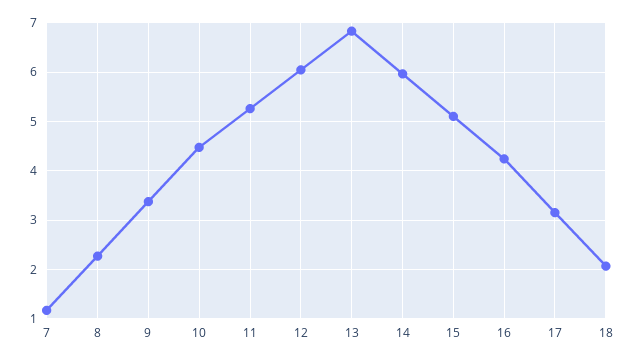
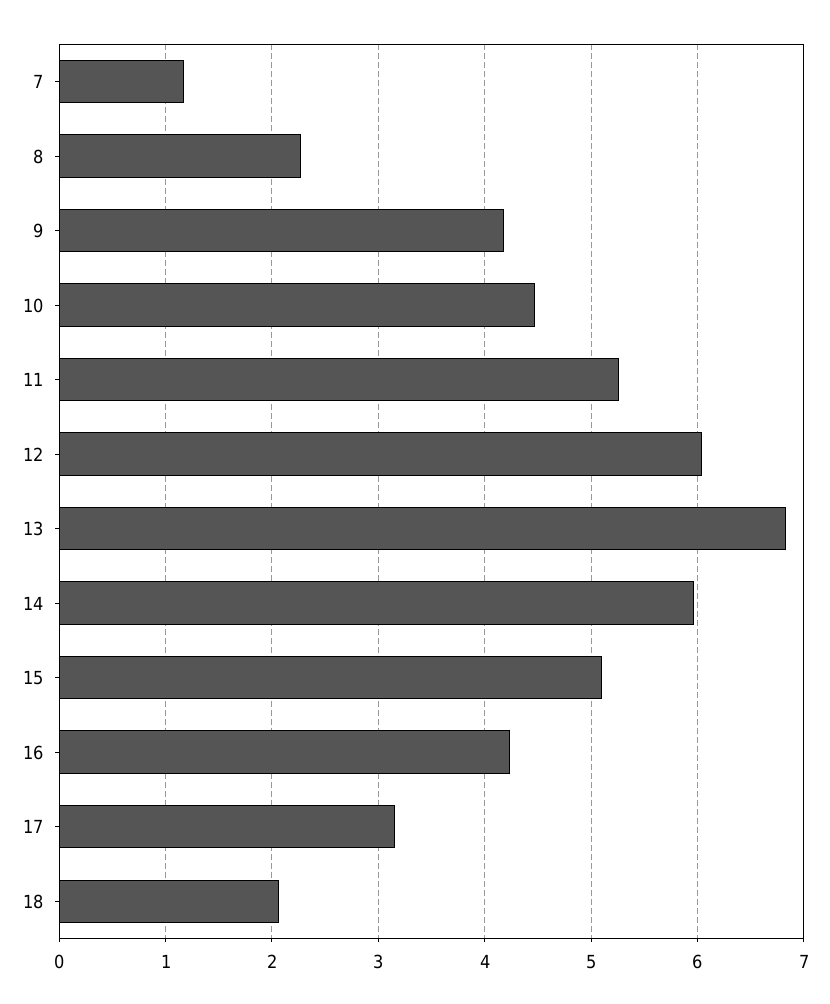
  {
    "7": 1.2,
    "8": 2.3,
-   "9": 3.4,
+   "9": 4.2,
    "10": 4.5,
    "11": 5.3,
    "12": 6,
    "13": 6.8,
    "14": 6,
    "15": 5.1,
    "16": 4.2,
    "17": 3.2,
    "18": 2.1
  }

